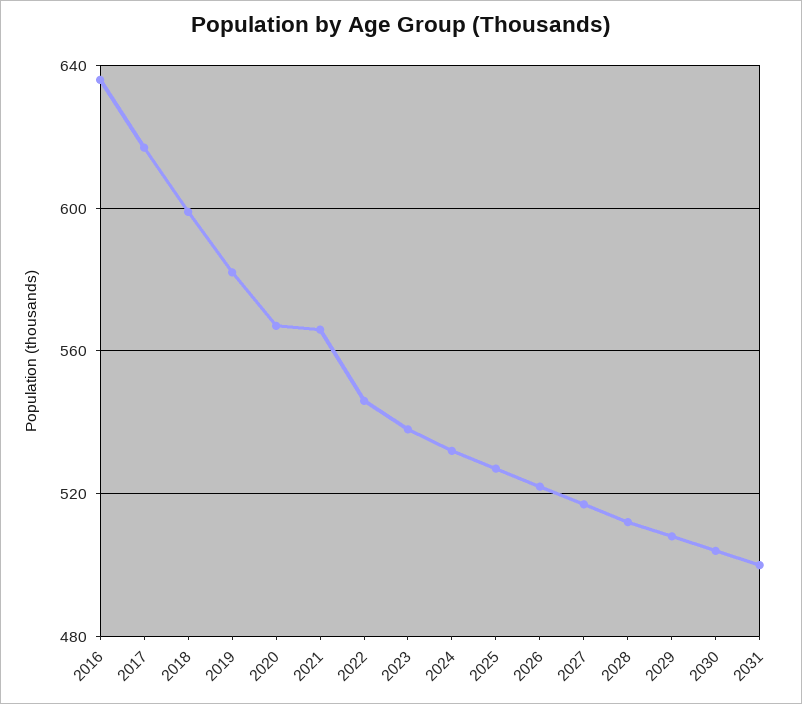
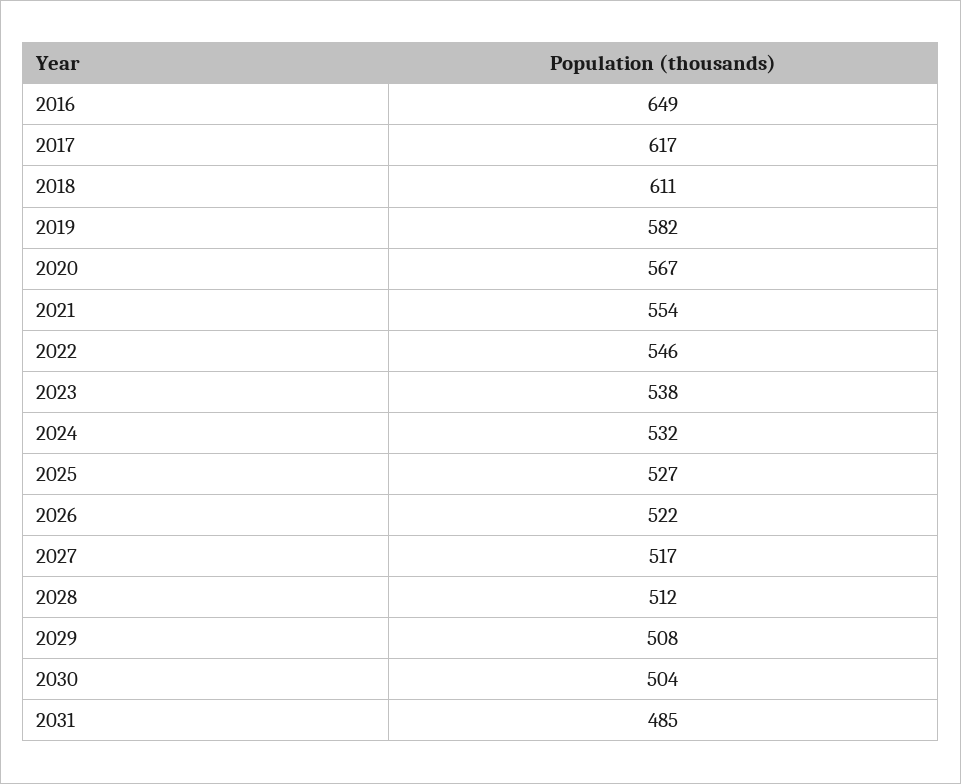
  {
-   "2016": 635,
+   "2016": 649,
    "2017": 617,
-   "2018": 600,
+   "2018": 611,
    "2019": 582,
    "2020": 567,
-   "2021": 565,
+   "2021": 554,
    "2022": 546,
    "2023": 538,
    "2024": 532,
    "2025": 527,
    "2026": 522,
    "2027": 517,
    "2028": 512,
    "2029": 508,
    "2030": 504,
-   "2031": 500
+   "2031": 485
  }

